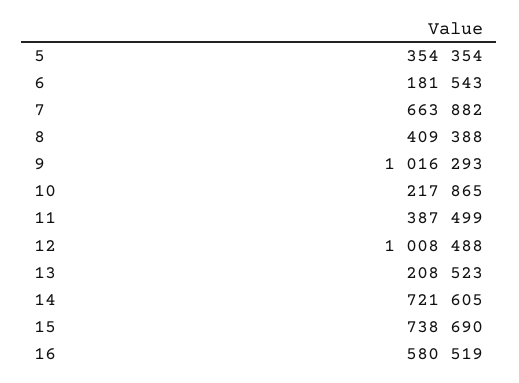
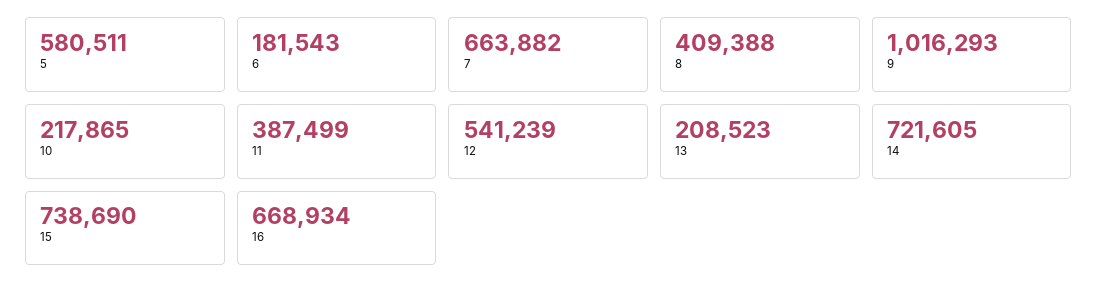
  {
-   "5": 354354,
+   "5": 580511,
    "6": 181543,
    "7": 663882,
    "8": 409388,
    "9": 1016293,
    "10": 217865,
    "11": 387499,
-   "12": 1008488,
+   "12": 541239,
    "13": 208523,
    "14": 721605,
    "15": 738690,
-   "16": 580519
+   "16": 668934
  }

